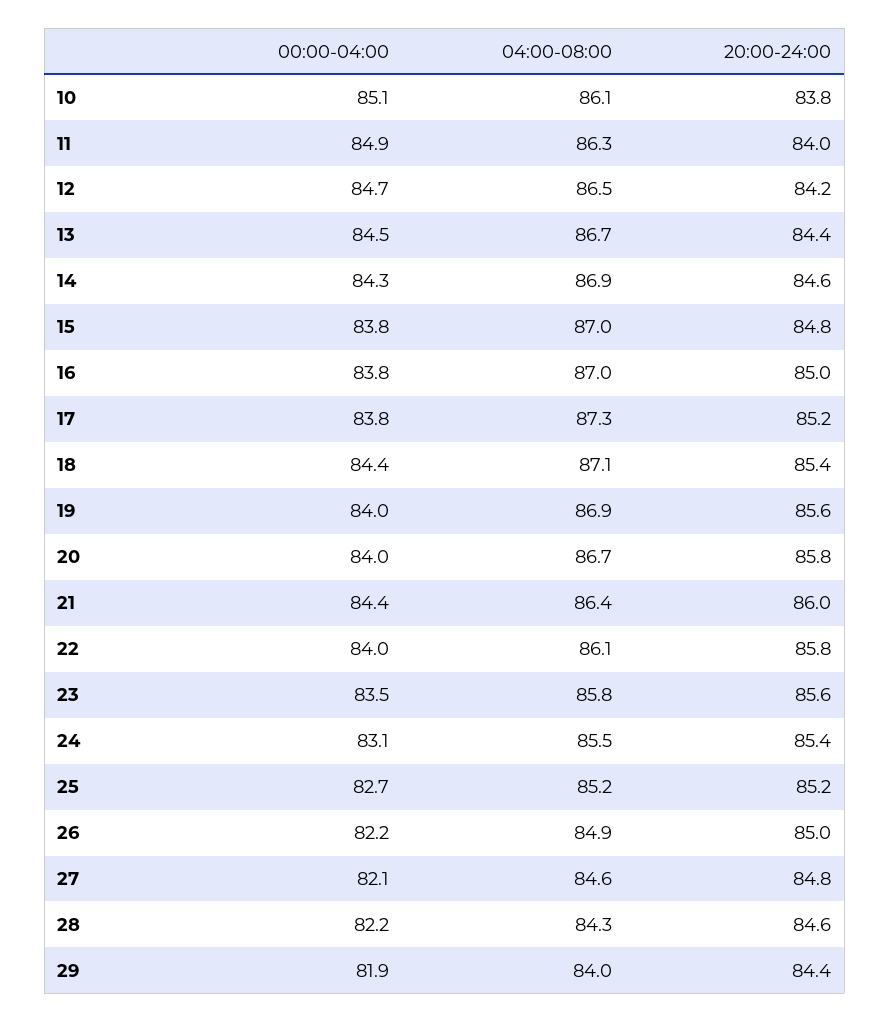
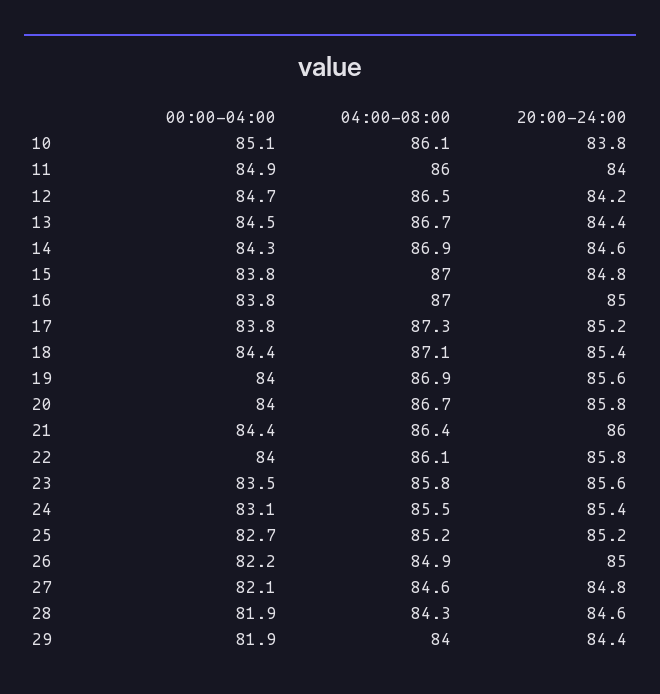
  {
    "00:00-04:00": {
      "10": 85.1,
      "11": 84.9,
      "12": 84.7,
      "13": 84.5,
      "14": 84.3,
      "15": 83.8,
      "16": 83.8,
      "17": 83.8,
      "18": 84.4,
      "19": 84,
      "20": 84,
      "21": 84.4,
      "22": 84,
      "23": 83.5,
      "24": 83.1,
      "25": 82.7,
      "26": 82.2,
      "27": 82.1,
-     "28": 82.2,
+     "28": 81.9,
      "29": 81.9
    },
    "04:00-08:00": {
      "10": 86.1,
-     "11": 86.3,
+     "11": 86,
      "12": 86.5,
      "13": 86.7,
      "14": 86.9,
      "15": 87,
      "16": 87,
      "17": 87.3,
      "18": 87.1,
      "19": 86.9,
      "20": 86.7,
      "21": 86.4,
      "22": 86.1,
      "23": 85.8,
      "24": 85.5,
      "25": 85.2,
      "26": 84.9,
      "27": 84.6,
      "28": 84.3,
      "29": 84
    },
    "20:00-24:00": {
      "10": 83.8,
      "11": 84,
      "12": 84.2,
      "13": 84.4,
      "14": 84.6,
      "15": 84.8,
      "16": 85,
      "17": 85.2,
      "18": 85.4,
      "19": 85.6,
      "20": 85.8,
      "21": 86,
      "22": 85.8,
      "23": 85.6,
      "24": 85.4,
      "25": 85.2,
      "26": 85,
      "27": 84.8,
      "28": 84.6,
      "29": 84.4
    }
  }

